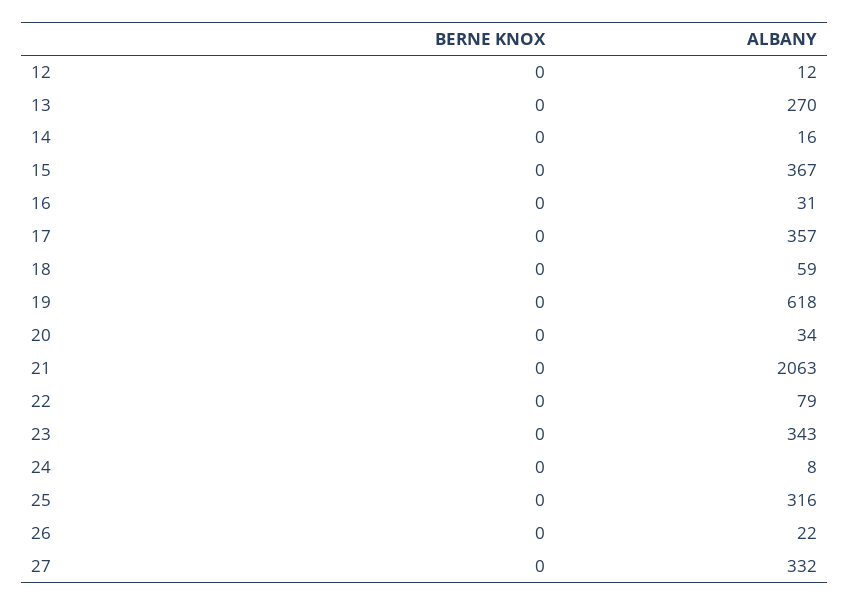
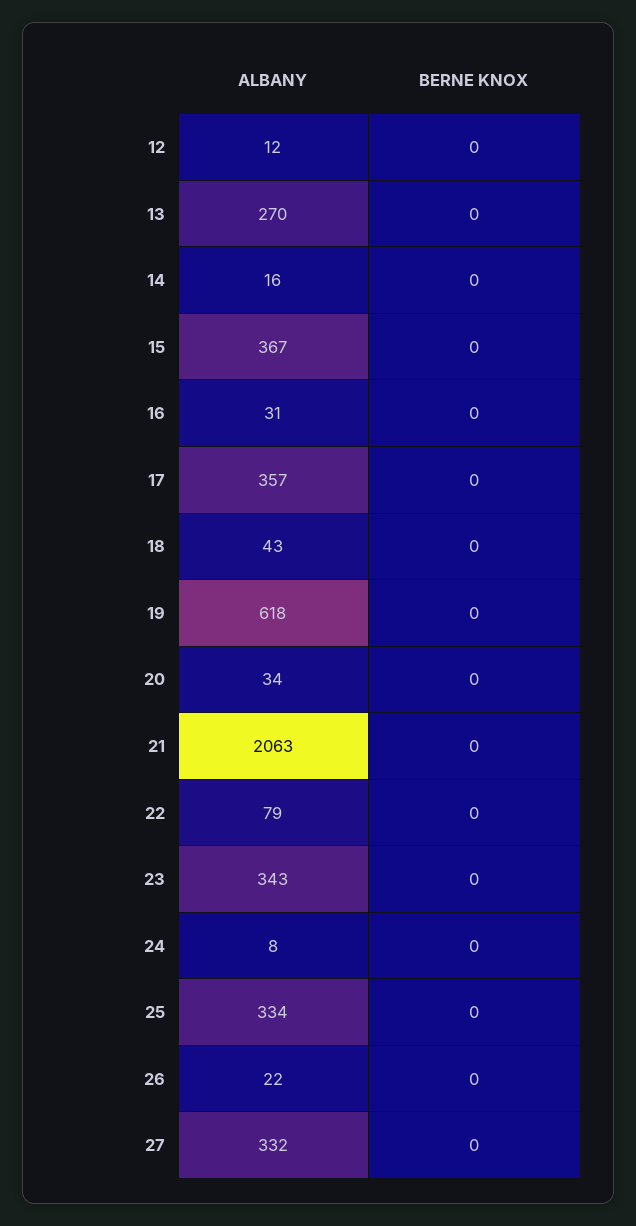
  {
    "BERNE KNOX": {
      "12": 0,
      "13": 0,
      "14": 0,
      "15": 0,
      "16": 0,
      "17": 0,
      "18": 0,
      "19": 0,
      "20": 0,
      "21": 0,
      "22": 0,
      "23": 0,
      "24": 0,
      "25": 0,
      "26": 0,
      "27": 0
    },
    "ALBANY": {
      "12": 12,
      "13": 270,
      "14": 16,
      "15": 367,
      "16": 31,
      "17": 357,
-     "18": 59,
+     "18": 43,
      "19": 618,
      "20": 34,
      "21": 2063,
      "22": 79,
      "23": 343,
      "24": 8,
-     "25": 316,
+     "25": 334,
      "26": 22,
      "27": 332
    }
  }

